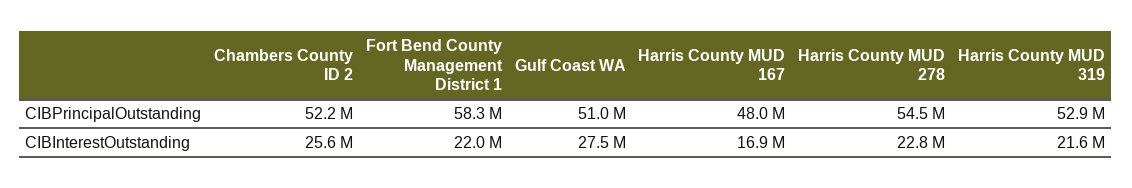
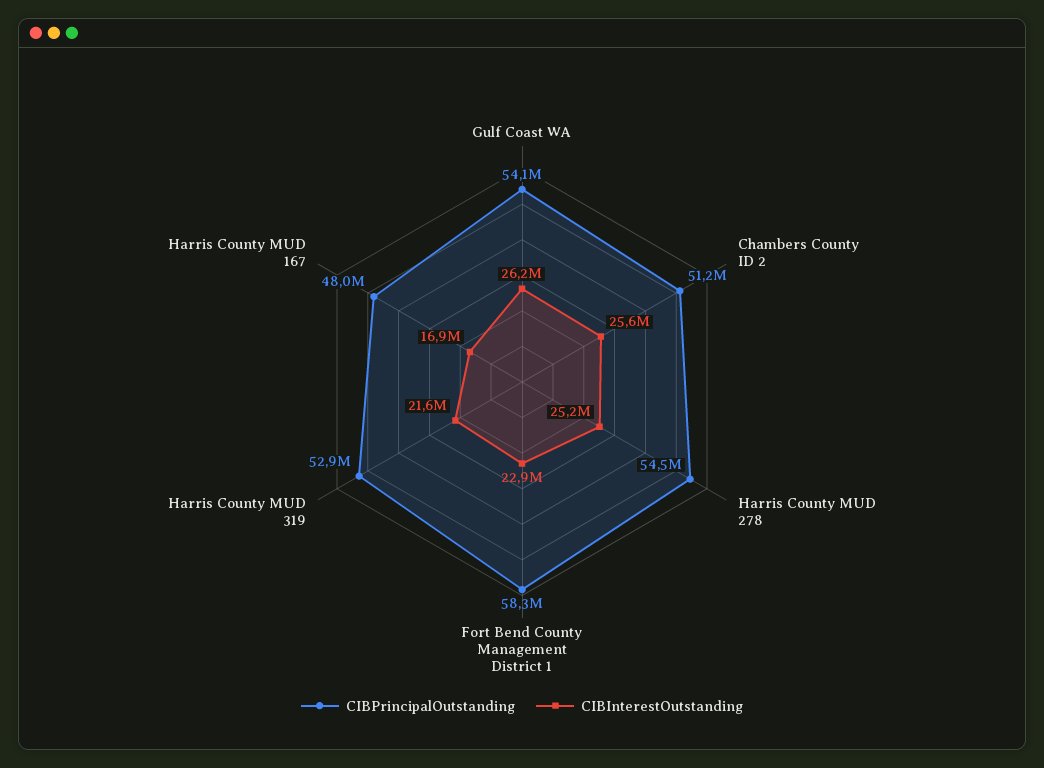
  {
    "CIBPrincipalOutstanding": {
-     "Chambers County ID 2": 52200000,
+     "Chambers County ID 2": 51200000,
      "Fort Bend County Management District 1": 58300000,
-     "Gulf Coast WA": 51000000,
+     "Gulf Coast WA": 54100000,
      "Harris County MUD 167": 48000000,
      "Harris County MUD 278": 54500000,
      "Harris County MUD 319": 52900000
    },
    "CIBInterestOutstanding": {
      "Chambers County ID 2": 25600000,
-     "Fort Bend County Management District 1": 22000000,
+     "Fort Bend County Management District 1": 22900000,
-     "Gulf Coast WA": 27500000,
+     "Gulf Coast WA": 26200000,
      "Harris County MUD 167": 16900000,
-     "Harris County MUD 278": 22800000,
+     "Harris County MUD 278": 25200000,
      "Harris County MUD 319": 21600000
    }
  }

